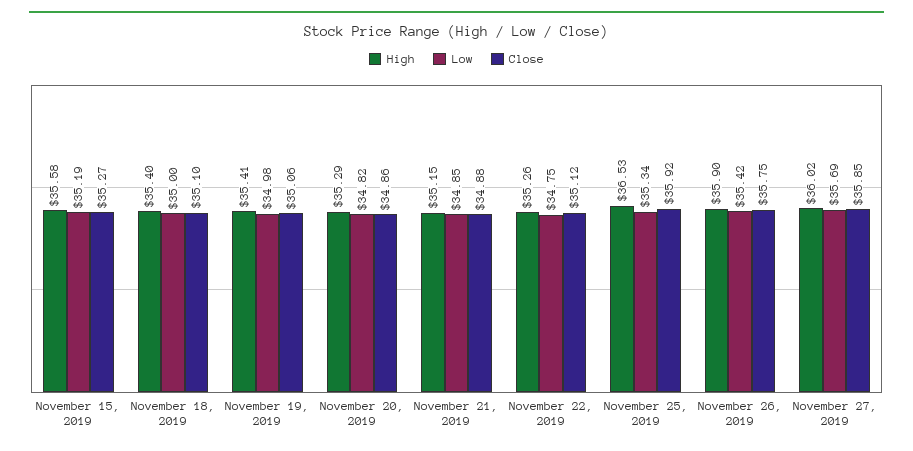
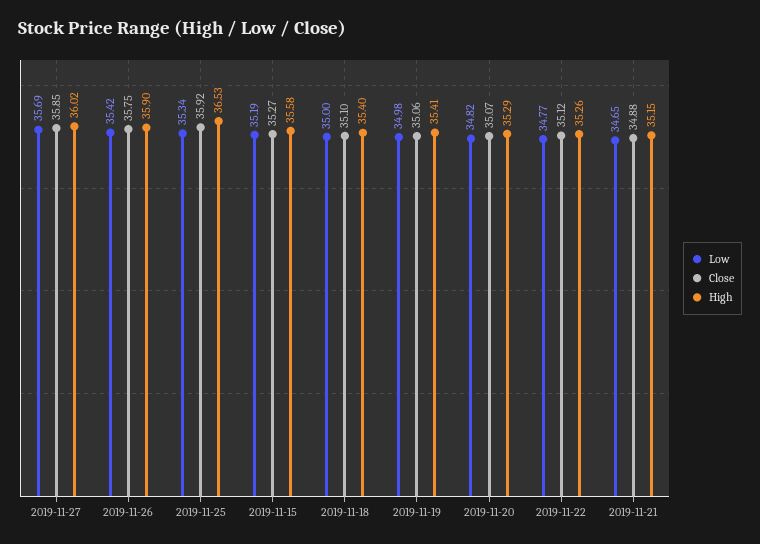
  {
    "High": {
      "November 15, 2019": 35.58,
      "November 18, 2019": 35.4,
      "November 19, 2019": 35.41,
      "November 20, 2019": 35.29,
      "November 21, 2019": 35.15,
      "November 22, 2019": 35.26,
      "November 25, 2019": 36.53,
      "November 26, 2019": 35.9,
      "November 27, 2019": 36.02
    },
    "Low": {
      "November 15, 2019": 35.19,
      "November 18, 2019": 35,
      "November 19, 2019": 34.98,
      "November 20, 2019": 34.82,
-     "November 21, 2019": 34.85,
+     "November 21, 2019": 34.65,
-     "November 22, 2019": 34.75,
+     "November 22, 2019": 34.77,
      "November 25, 2019": 35.34,
      "November 26, 2019": 35.42,
      "November 27, 2019": 35.69
    },
    "Close": {
      "November 15, 2019": 35.27,
      "November 18, 2019": 35.1,
      "November 19, 2019": 35.06,
-     "November 20, 2019": 34.86,
+     "November 20, 2019": 35.07,
      "November 21, 2019": 34.88,
      "November 22, 2019": 35.12,
      "November 25, 2019": 35.92,
      "November 26, 2019": 35.75,
      "November 27, 2019": 35.85
    }
  }

